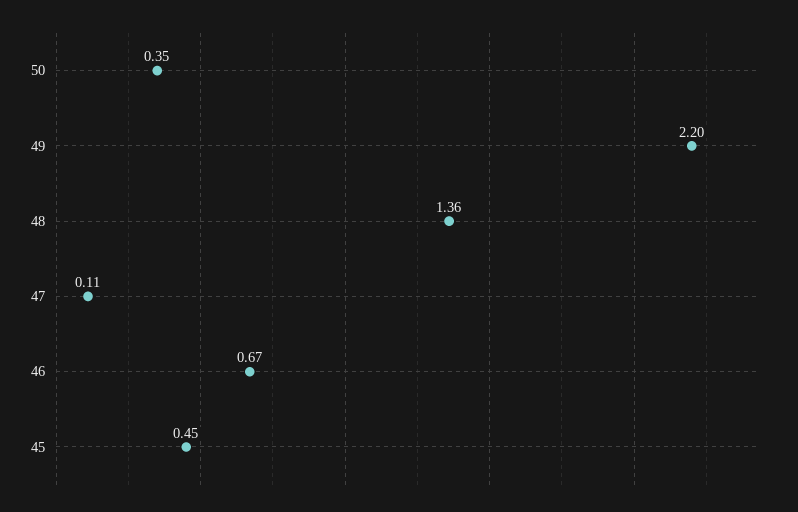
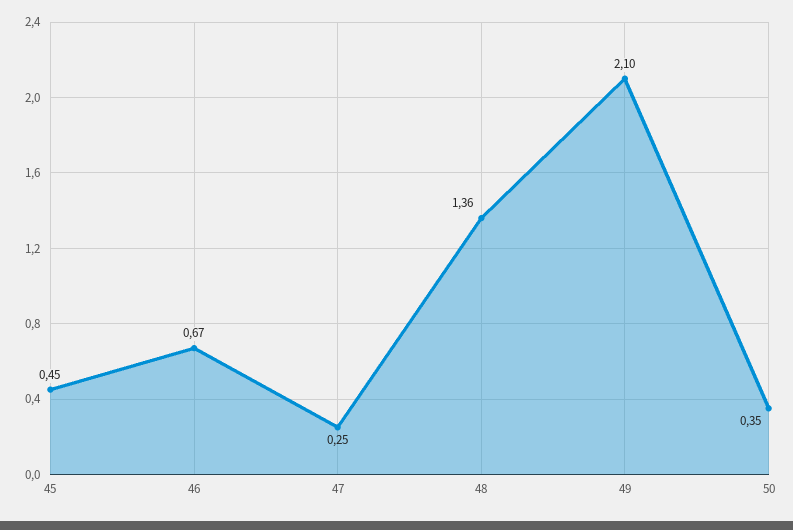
  {
    "50": 0.35,
-   "49": 2.2,
+   "49": 2.1,
    "48": 1.36,
-   "47": 0.11,
+   "47": 0.25,
    "46": 0.67,
    "45": 0.45
  }

